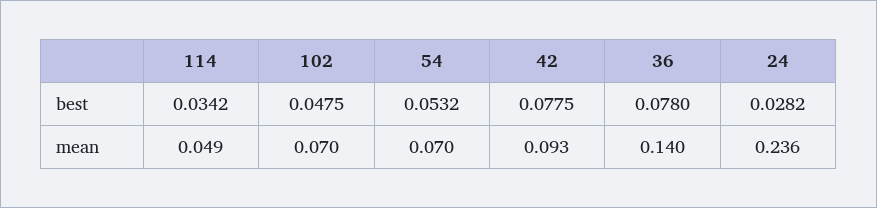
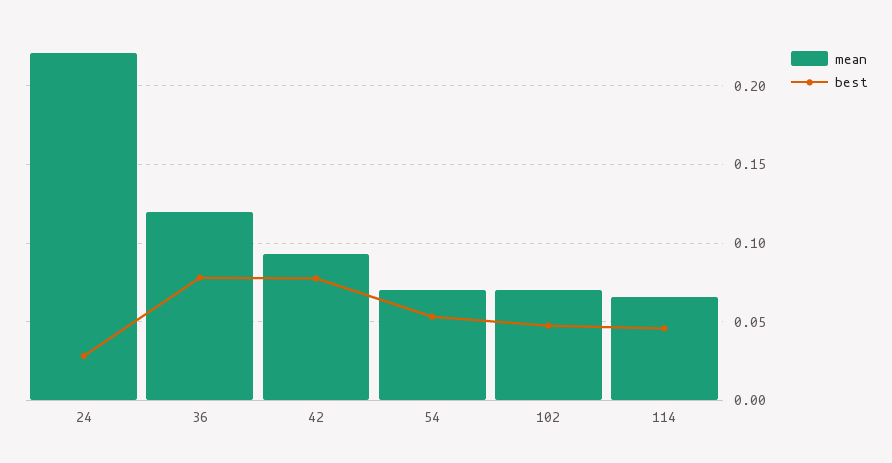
  {
    "best": {
-     "114": 0.0342,
+     "114": 0.045,
      "102": 0.0475,
      "54": 0.0532,
      "42": 0.0775,
      "36": 0.078,
      "24": 0.0282
    },
    "mean": {
-     "114": 0.049,
+     "114": 0.065,
      "102": 0.07,
      "54": 0.07,
      "42": 0.093,
-     "36": 0.14,
+     "36": 0.12,
-     "24": 0.236
+     "24": 0.22
    }
  }

